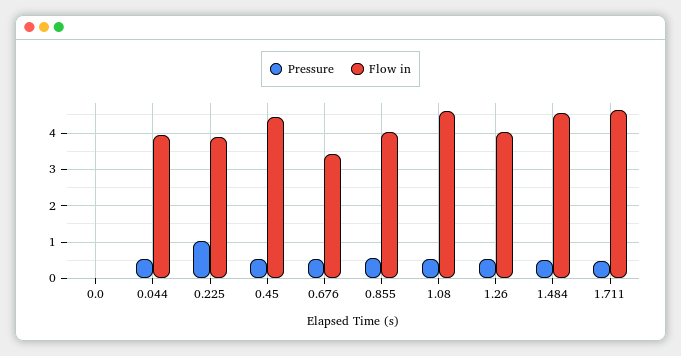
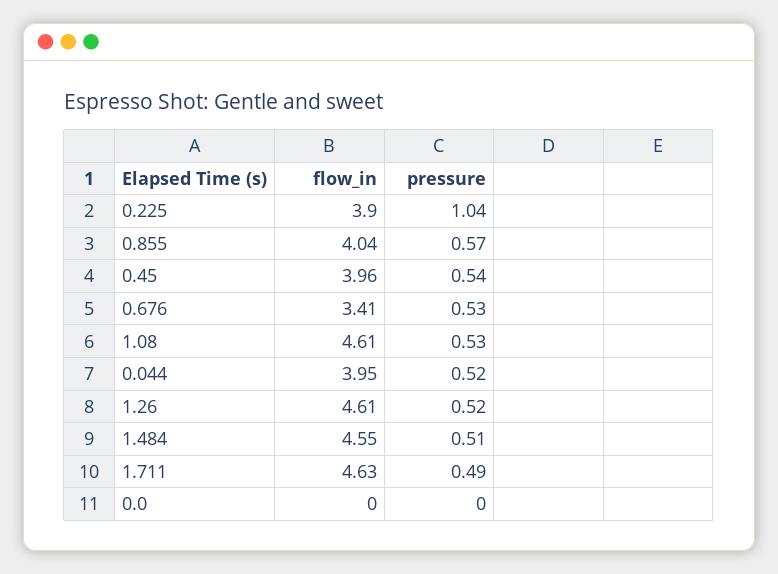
  {
    "Pressure": {
      "0.0": 0,
      "0.044": 0.52,
      "0.225": 1.04,
      "0.45": 0.54,
      "0.676": 0.53,
      "0.855": 0.57,
      "1.08": 0.53,
      "1.26": 0.52,
      "1.484": 0.51,
      "1.711": 0.49
    },
    "Flow in": {
      "0.0": 0,
      "0.044": 3.95,
      "0.225": 3.9,
-     "0.45": 4.4,
+     "0.45": 3.96,
      "0.676": 3.41,
      "0.855": 4.04,
      "1.08": 4.61,
-     "1.26": 4,
+     "1.26": 4.61,
      "1.484": 4.55,
      "1.711": 4.63
    }
  }

